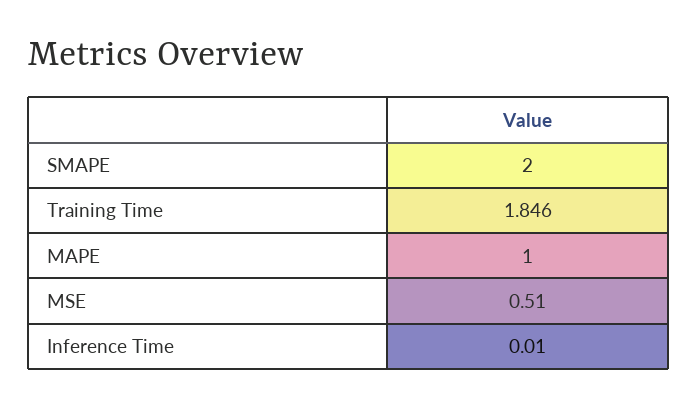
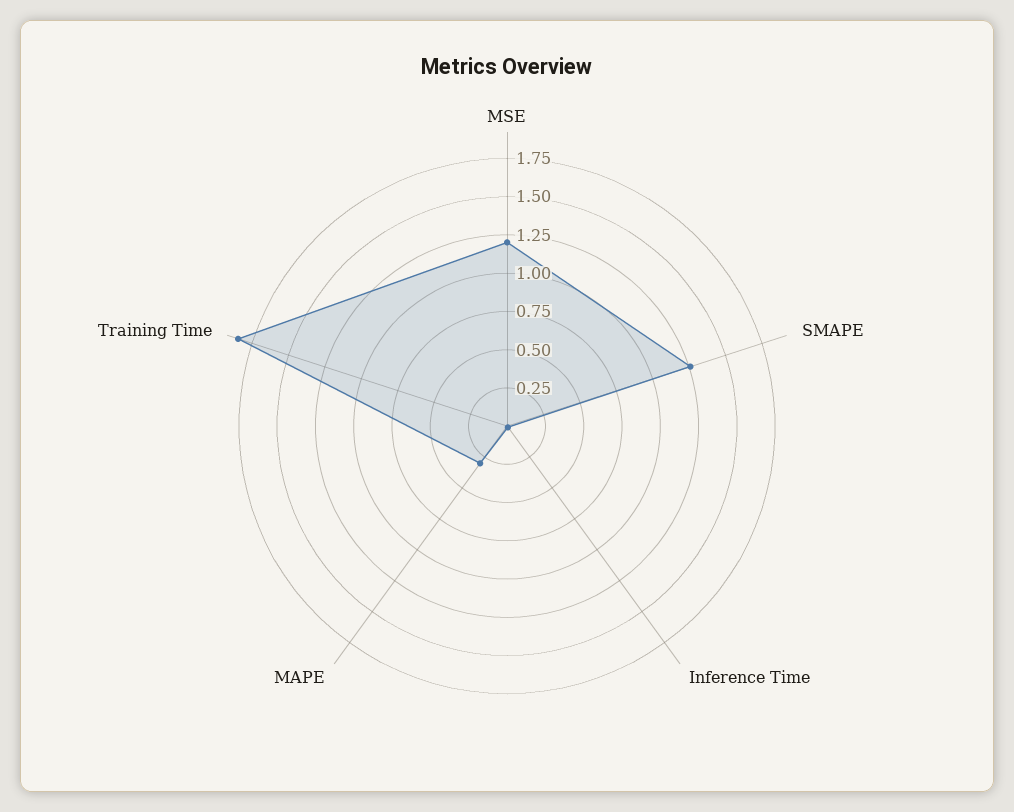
  {
-   "SMAPE": 2,
+   "SMAPE": 1.25,
    "Training Time": 1.846,
-   "MAPE": 1,
+   "MAPE": 0.25,
-   "MSE": 0.51,
+   "MSE": 1.25,
    "Inference Time": 0.01
  }

